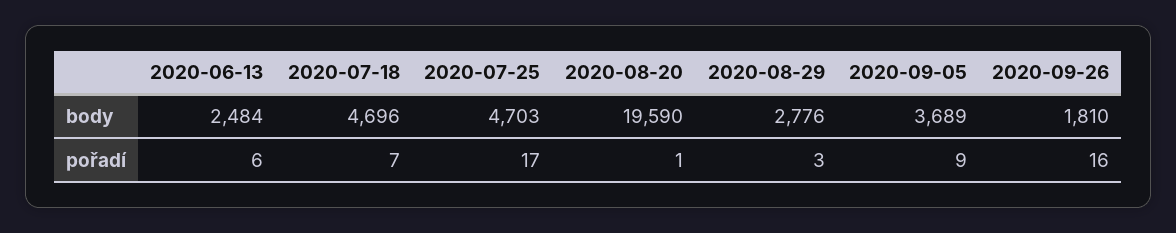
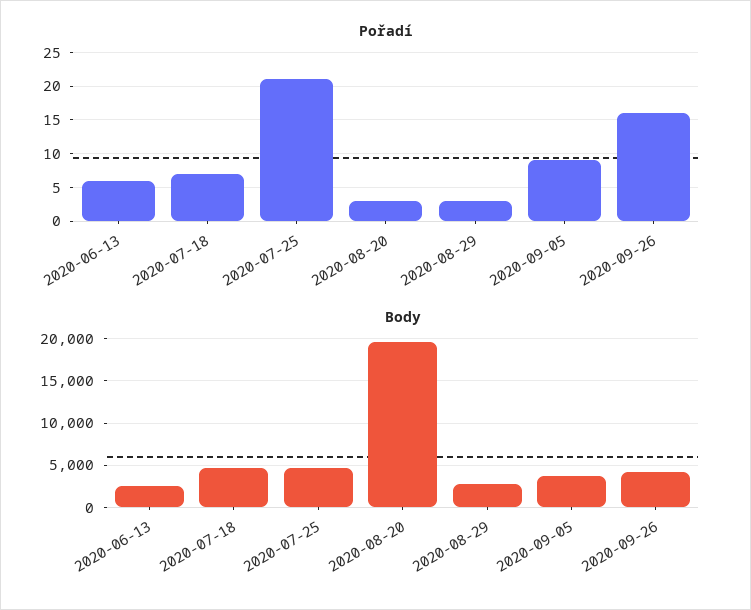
  {
    "body": {
      "2020-06-13": 2484,
      "2020-07-18": 4696,
      "2020-07-25": 4703,
      "2020-08-20": 19590,
      "2020-08-29": 2776,
      "2020-09-05": 3689,
-     "2020-09-26": 1810
+     "2020-09-26": 4000
    },
    "pořadí": {
      "2020-06-13": 6,
      "2020-07-18": 7,
-     "2020-07-25": 17,
+     "2020-07-25": 21,
-     "2020-08-20": 1,
+     "2020-08-20": 3,
      "2020-08-29": 3,
      "2020-09-05": 9,
      "2020-09-26": 16
    }
  }

